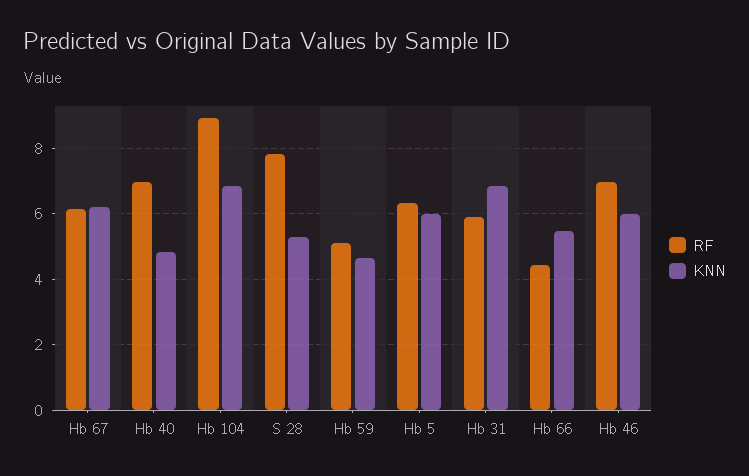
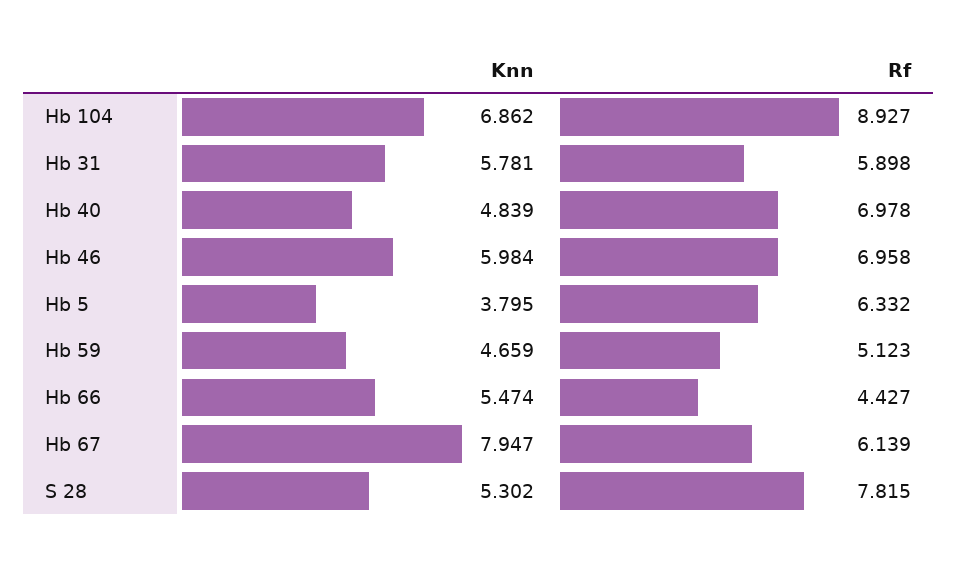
  {
    "RF": {
      "Hb 67": 6.139,
      "Hb 40": 6.978,
      "Hb 104": 8.927,
      "S 28": 7.815,
      "Hb 59": 5.123,
      "Hb 5": 6.332,
      "Hb 31": 5.898,
      "Hb 66": 4.427,
      "Hb 46": 6.958
    },
    "KNN": {
-     "Hb 67": 6.2,
+     "Hb 67": 7.947,
      "Hb 40": 4.839,
      "Hb 104": 6.862,
      "S 28": 5.302,
      "Hb 59": 4.659,
-     "Hb 5": 6,
+     "Hb 5": 3.795,
-     "Hb 31": 6.8,
+     "Hb 31": 5.781,
      "Hb 66": 5.474,
      "Hb 46": 5.984
    }
  }

